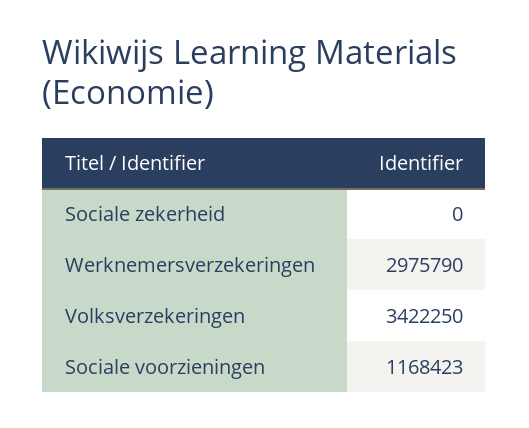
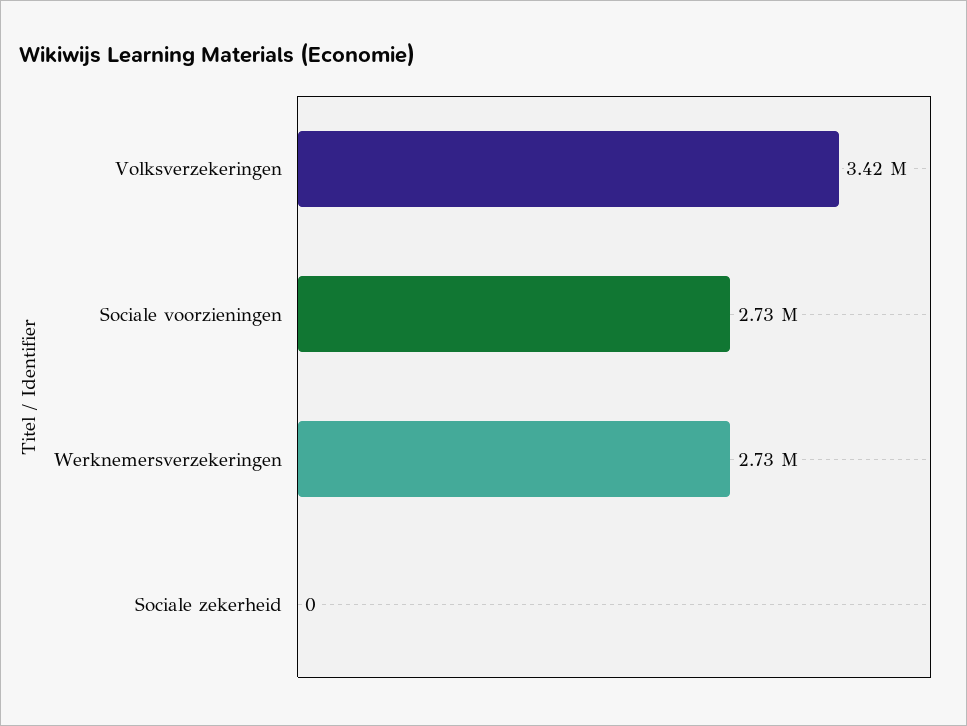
  {
    "Sociale zekerheid": 0,
-   "Werknemersverzekeringen": 2975790,
+   "Werknemersverzekeringen": 2730000,
    "Volksverzekeringen": 3422250,
-   "Sociale voorzieningen": 1168423
+   "Sociale voorzieningen": 2730000
  }

